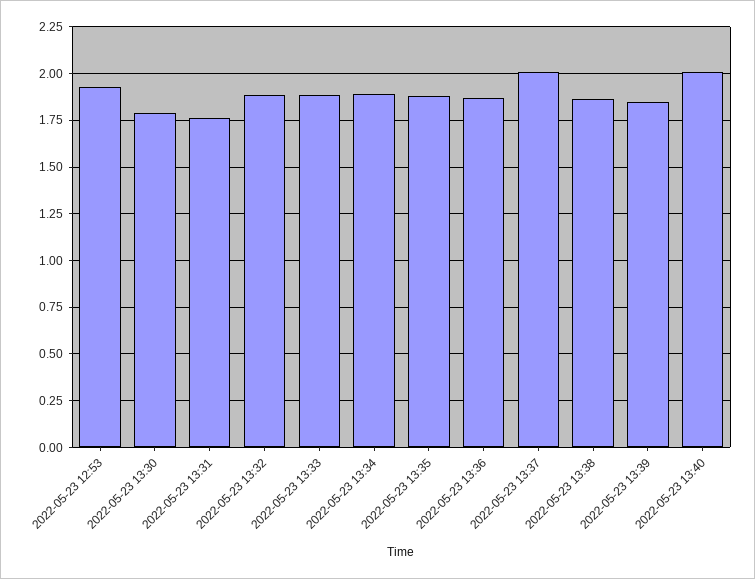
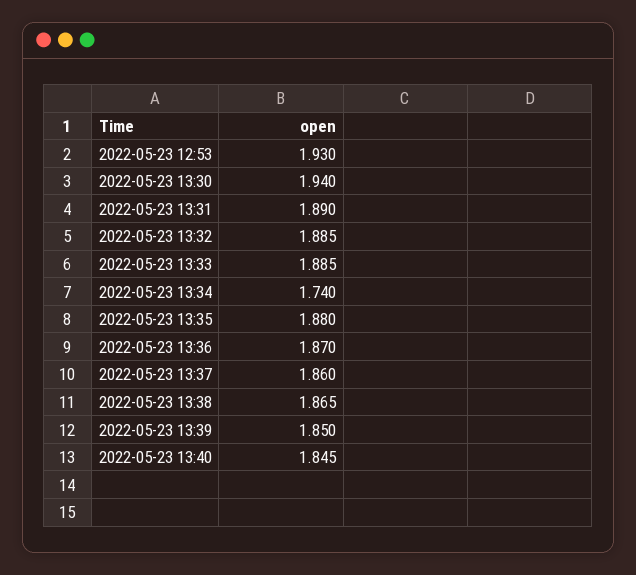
  {
    "2022-05-23 12:53": 1.93,
-   "2022-05-23 13:30": 1.8,
+   "2022-05-23 13:30": 1.94,
-   "2022-05-23 13:31": 1.75,
+   "2022-05-23 13:31": 1.89,
    "2022-05-23 13:32": 1.885,
    "2022-05-23 13:33": 1.885,
-   "2022-05-23 13:34": 1.9,
+   "2022-05-23 13:34": 1.74,
    "2022-05-23 13:35": 1.88,
    "2022-05-23 13:36": 1.87,
-   "2022-05-23 13:37": 2,
+   "2022-05-23 13:37": 1.86,
    "2022-05-23 13:38": 1.865,
    "2022-05-23 13:39": 1.85,
-   "2022-05-23 13:40": 2
+   "2022-05-23 13:40": 1.845
  }

